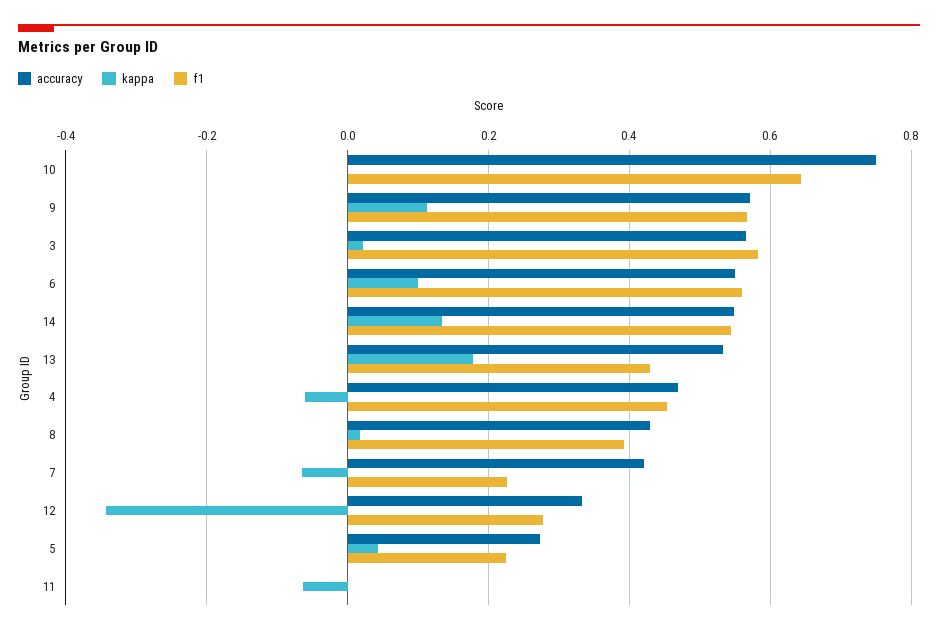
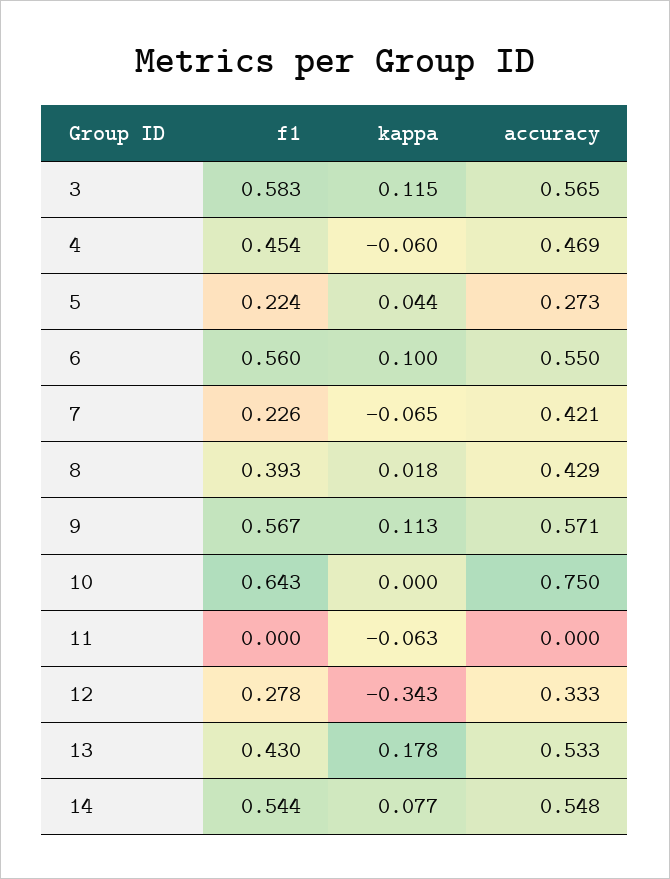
  {
    "accuracy": {
      "10": 0.75,
      "9": 0.571,
      "3": 0.565,
      "6": 0.55,
      "14": 0.548,
      "13": 0.533,
      "4": 0.469,
      "8": 0.429,
      "7": 0.421,
      "12": 0.333,
      "5": 0.273,
      "11": 0
    },
    "kappa": {
      "10": 0,
      "9": 0.113,
-     "3": 0.02,
+     "3": 0.115,
      "6": 0.1,
-     "14": 0.14,
+     "14": 0.077,
      "13": 0.178,
      "4": -0.06,
      "8": 0.018,
      "7": -0.065,
      "12": -0.343,
      "5": 0.044,
      "11": -0.063
    },
    "f1": {
      "10": 0.643,
      "9": 0.567,
      "3": 0.583,
      "6": 0.56,
      "14": 0.544,
      "13": 0.43,
      "4": 0.454,
      "8": 0.393,
      "7": 0.226,
      "12": 0.278,
      "5": 0.224,
      "11": 0
    }
  }

